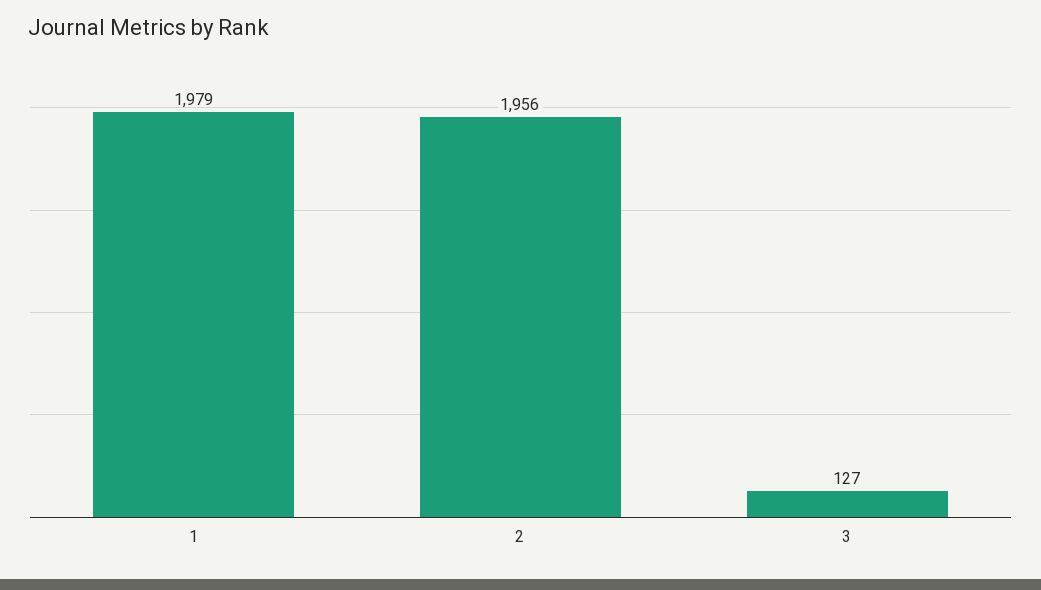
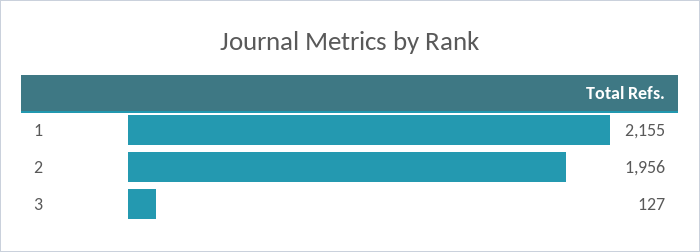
  {
-   "1": 1979,
+   "1": 2155,
    "2": 1956,
    "3": 127
  }

